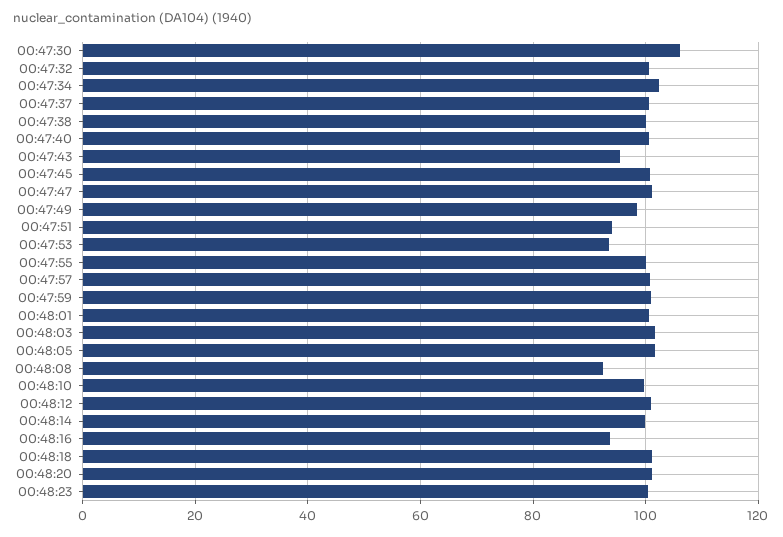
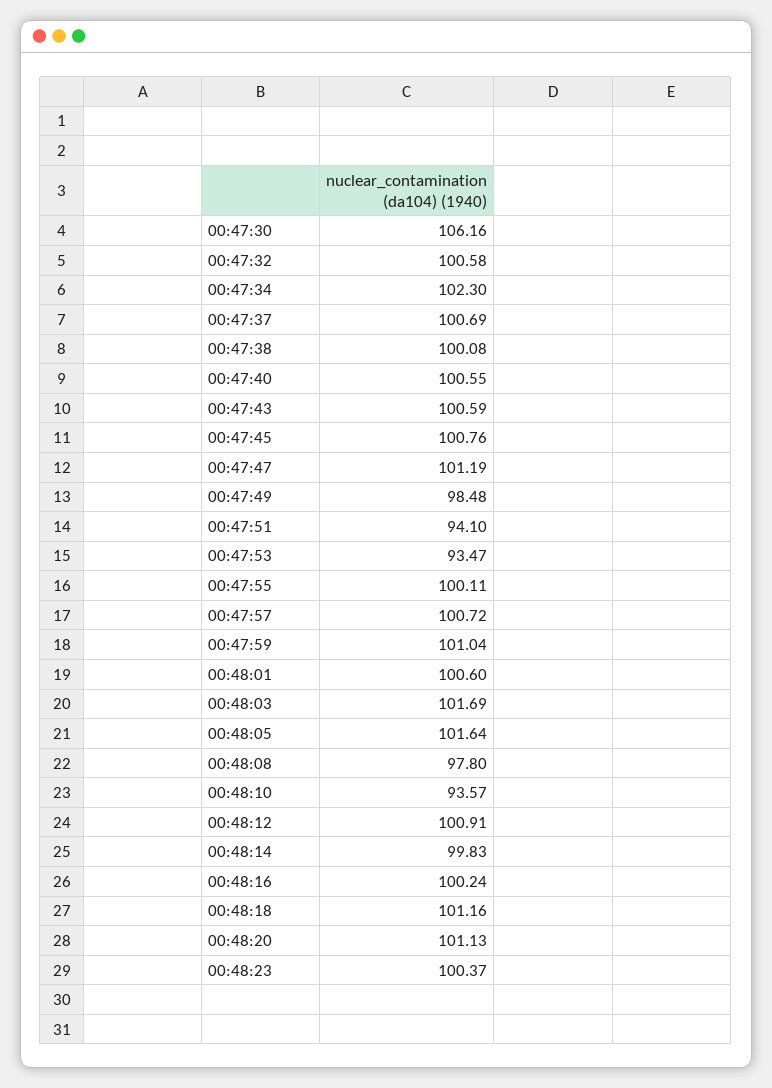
  {
    "00:47:30": 106.16,
    "00:47:32": 100.58,
    "00:47:34": 102.3,
    "00:47:37": 100.69,
    "00:47:38": 100.08,
    "00:47:40": 100.55,
-   "00:47:43": 96,
+   "00:47:43": 100.59,
    "00:47:45": 100.76,
    "00:47:47": 101.19,
    "00:47:49": 98.48,
    "00:47:51": 94.1,
    "00:47:53": 93.47,
    "00:47:55": 100.11,
    "00:47:57": 100.72,
    "00:47:59": 101.04,
    "00:48:01": 100.6,
    "00:48:03": 101.69,
    "00:48:05": 101.64,
-   "00:48:08": 92,
+   "00:48:08": 97.8,
-   "00:48:10": 100,
+   "00:48:10": 93.57,
    "00:48:12": 100.91,
    "00:48:14": 99.83,
-   "00:48:16": 94,
+   "00:48:16": 100.24,
    "00:48:18": 101.16,
    "00:48:20": 101.13,
    "00:48:23": 100.37
  }

